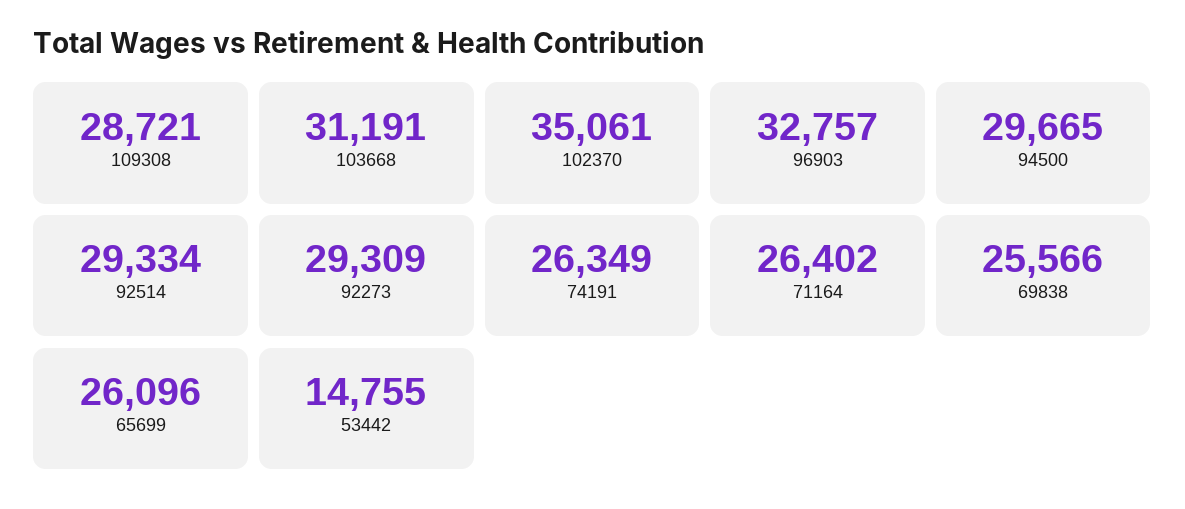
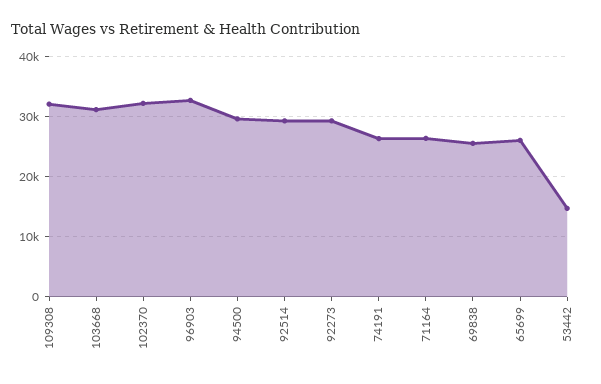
  {
-   "109308": 28721,
+   "109308": 32000,
    "103668": 31191,
-   "102370": 35061,
+   "102370": 32000,
    "96903": 32757,
    "94500": 29665,
    "92514": 29334,
    "92273": 29309,
    "74191": 26349,
    "71164": 26402,
    "69838": 25566,
    "65699": 26096,
    "53442": 14755
  }

